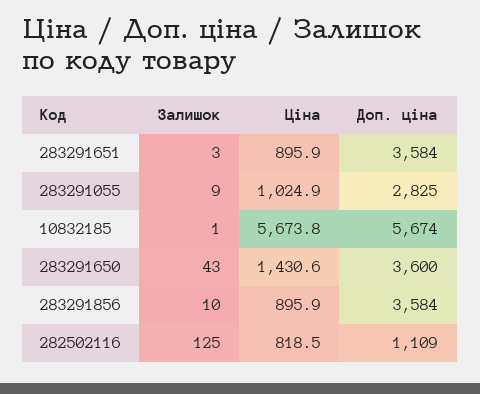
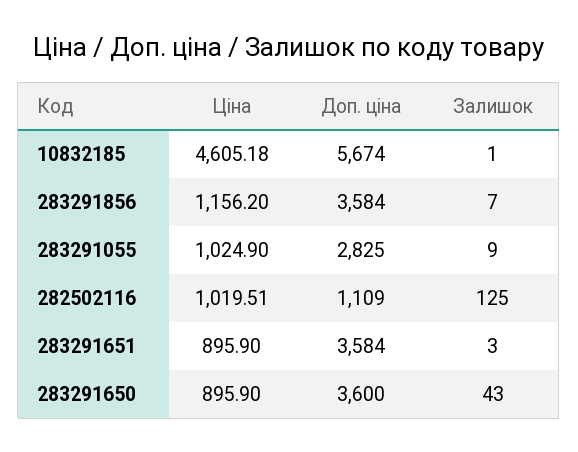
  {
    "Залишок": {
      "283291651": 3,
      "283291055": 9,
      "10832185": 1,
      "283291650": 43,
-     "283291856": 10,
+     "283291856": 7,
      "282502116": 125
    },
    "Ціна": {
      "283291651": 895.9,
      "283291055": 1024.9,
-     "10832185": 5673.8,
+     "10832185": 4605.18,
-     "283291650": 1430.6,
+     "283291650": 895.9,
-     "283291856": 895.9,
+     "283291856": 1156.2,
-     "282502116": 818.5
+     "282502116": 1019.51
    },
    "Доп. ціна": {
      "283291651": 3584,
      "283291055": 2825,
      "10832185": 5674,
      "283291650": 3600,
      "283291856": 3584,
      "282502116": 1109
    }
  }

